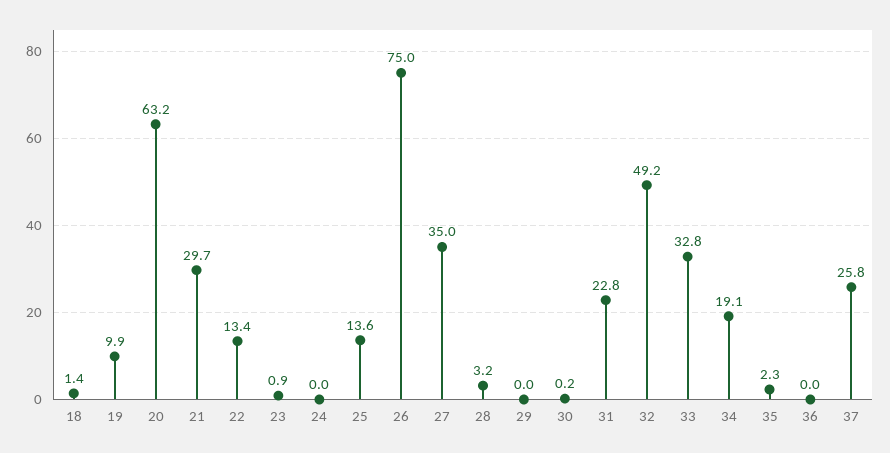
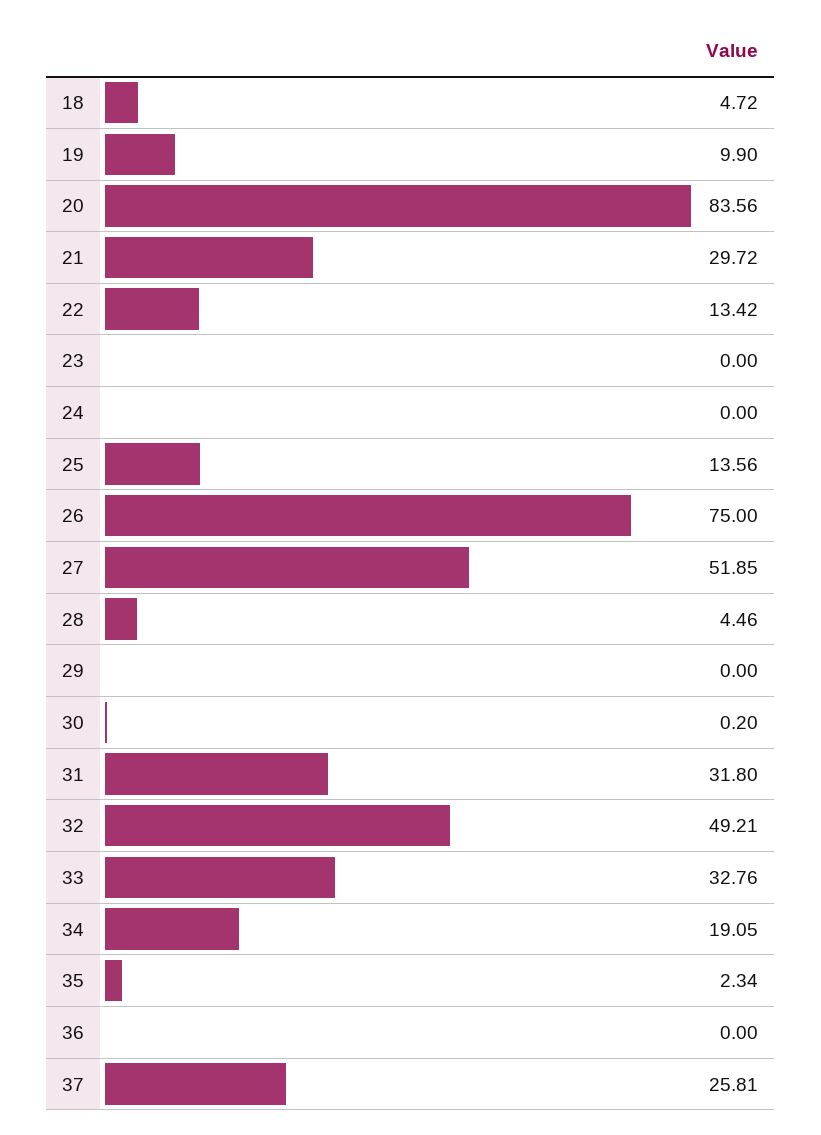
  {
-   "18": 1.4,
+   "18": 4.72,
    "19": 9.9,
-   "20": 63.2,
+   "20": 83.56,
    "21": 29.72,
    "22": 13.42,
-   "23": 0.9,
+   "23": 0,
    "24": 0,
    "25": 13.56,
    "26": 75,
-   "27": 35,
+   "27": 51.85,
-   "28": 3.2,
+   "28": 4.46,
    "29": 0,
    "30": 0.2,
-   "31": 22.8,
+   "31": 31.8,
    "32": 49.21,
    "33": 32.76,
    "34": 19.05,
    "35": 2.34,
    "36": 0,
    "37": 25.81
  }

